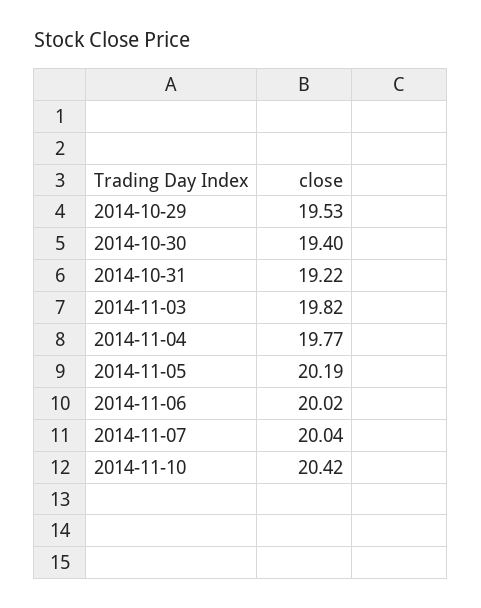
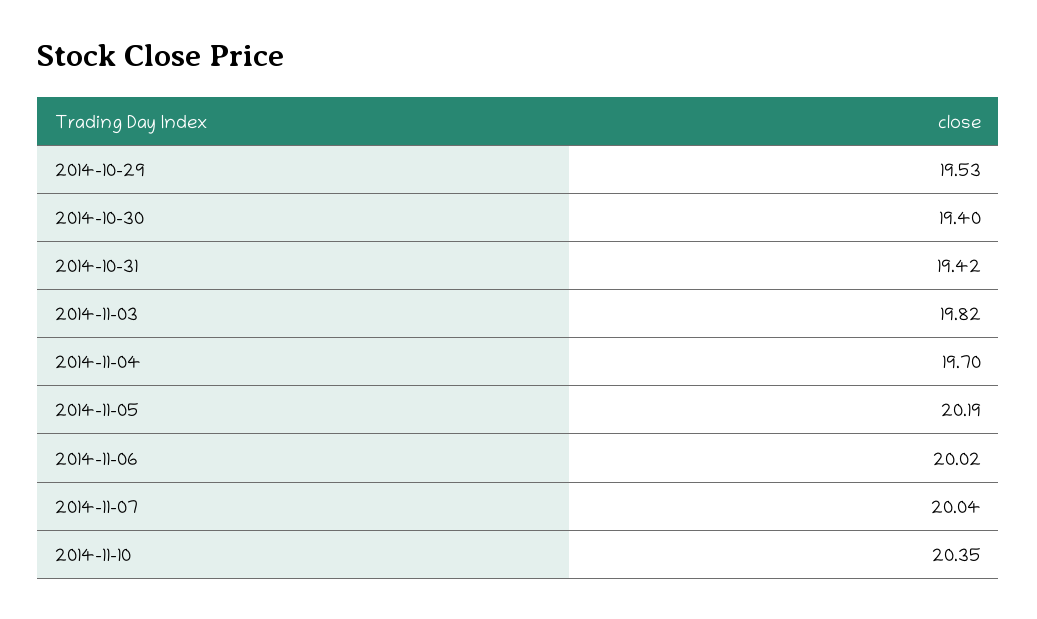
  {
    "2014-10-29": 19.53,
    "2014-10-30": 19.4,
-   "2014-10-31": 19.22,
+   "2014-10-31": 19.42,
    "2014-11-03": 19.82,
-   "2014-11-04": 19.77,
+   "2014-11-04": 19.7,
    "2014-11-05": 20.19,
    "2014-11-06": 20.02,
    "2014-11-07": 20.04,
-   "2014-11-10": 20.42
+   "2014-11-10": 20.35
  }

